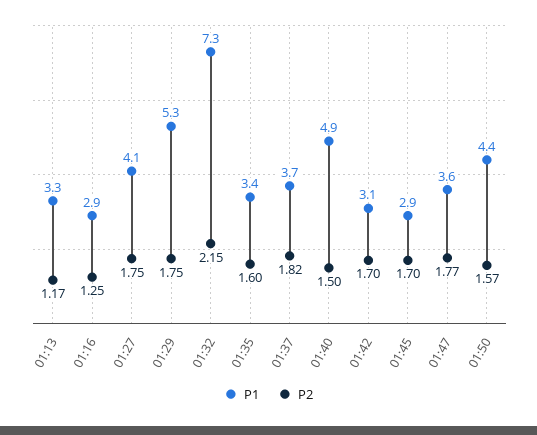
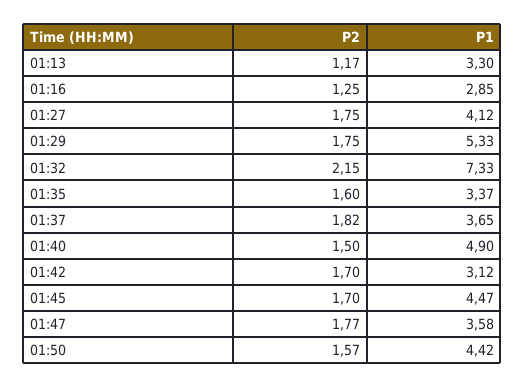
  {
    "P1": {
      "01:13": 3.3,
      "01:16": 2.85,
      "01:27": 4.12,
      "01:29": 5.33,
      "01:32": 7.33,
      "01:35": 3.37,
      "01:37": 3.65,
      "01:40": 4.9,
      "01:42": 3.12,
-     "01:45": 2.9,
+     "01:45": 4.47,
      "01:47": 3.58,
      "01:50": 4.42
    },
    "P2": {
      "01:13": 1.17,
      "01:16": 1.25,
      "01:27": 1.75,
      "01:29": 1.75,
      "01:32": 2.15,
      "01:35": 1.6,
      "01:37": 1.82,
      "01:40": 1.5,
      "01:42": 1.7,
      "01:45": 1.7,
      "01:47": 1.77,
      "01:50": 1.57
    }
  }

